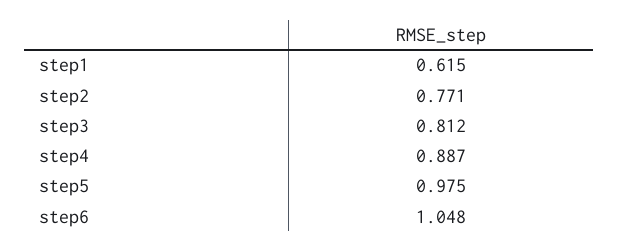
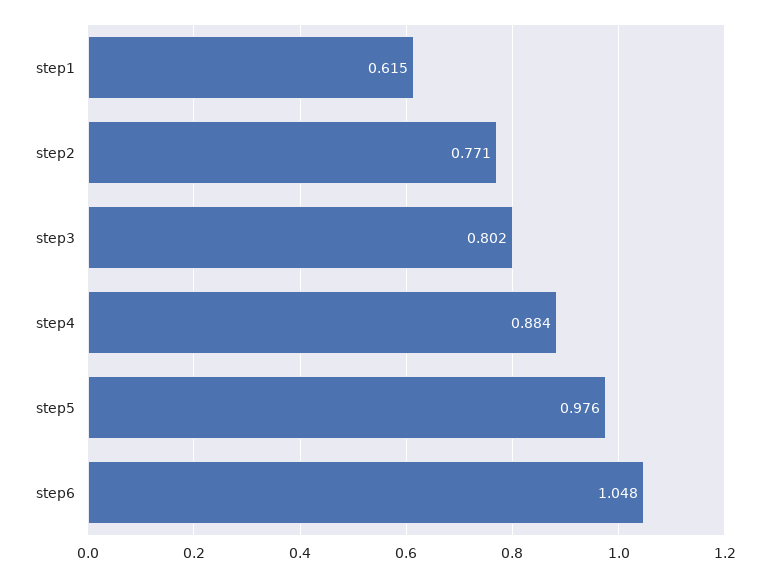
  {
    "step1": 0.615,
    "step2": 0.771,
-   "step3": 0.812,
+   "step3": 0.802,
-   "step4": 0.887,
+   "step4": 0.884,
-   "step5": 0.975,
+   "step5": 0.976,
    "step6": 1.048
  }

